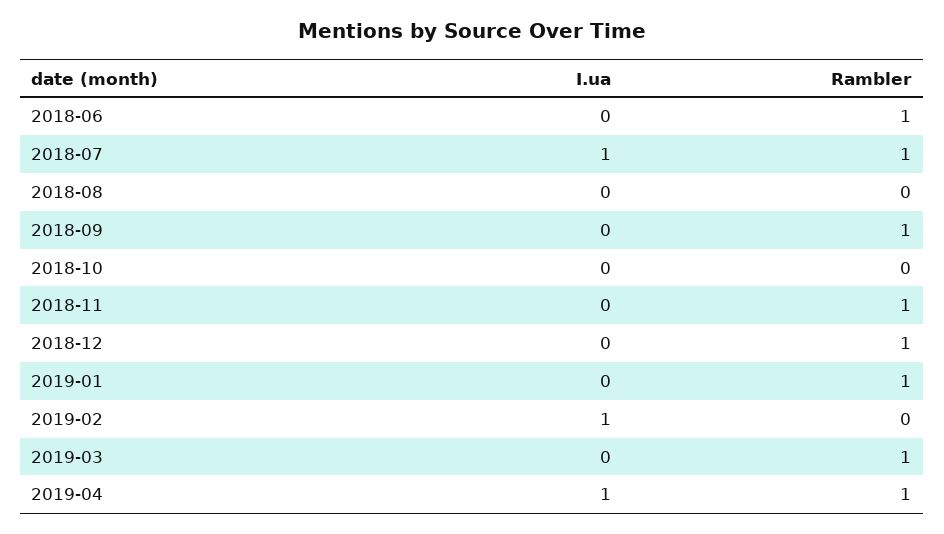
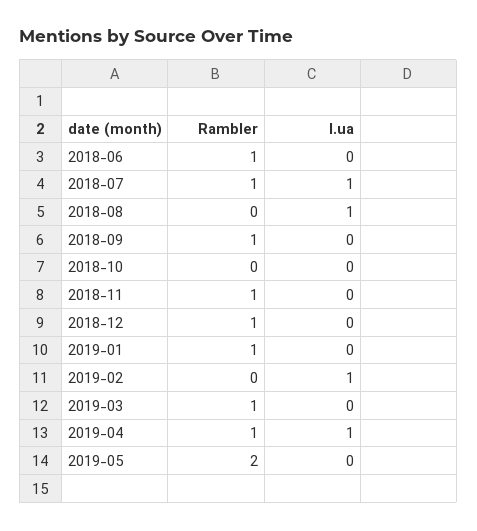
  {
    "I.ua": {
      "2018-06": 0,
      "2018-07": 1,
-     "2018-08": 0,
+     "2018-08": 1,
      "2018-09": 0,
      "2018-10": 0,
      "2018-11": 0,
      "2018-12": 0,
      "2019-01": 0,
      "2019-02": 1,
      "2019-03": 0,
-     "2019-04": 1
+     "2019-04": 1,
+     "2019-05": 0
    },
    "Rambler": {
      "2018-06": 1,
      "2018-07": 1,
      "2018-08": 0,
      "2018-09": 1,
      "2018-10": 0,
      "2018-11": 1,
      "2018-12": 1,
      "2019-01": 1,
      "2019-02": 0,
      "2019-03": 1,
-     "2019-04": 1
+     "2019-04": 1,
+     "2019-05": 2
    }
  }

